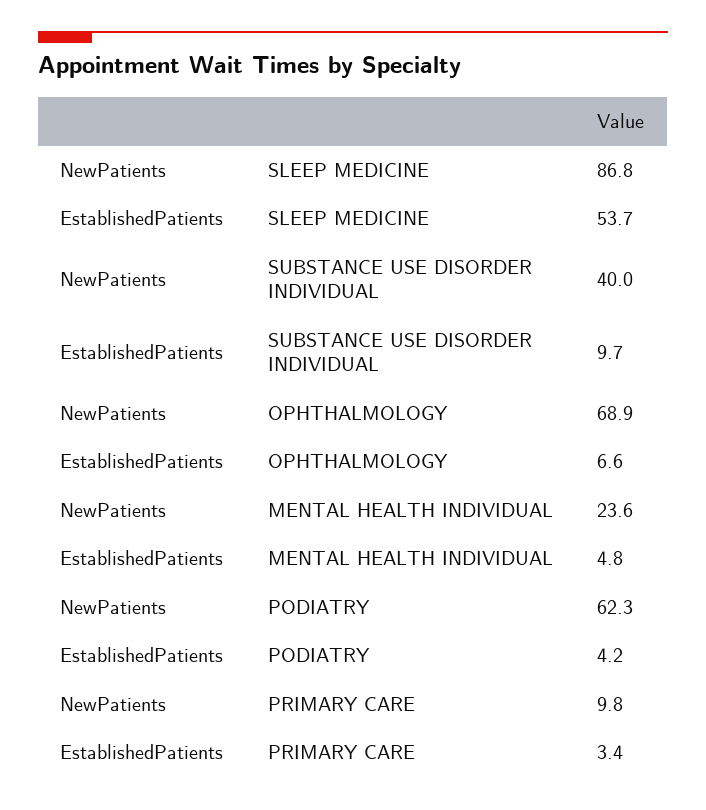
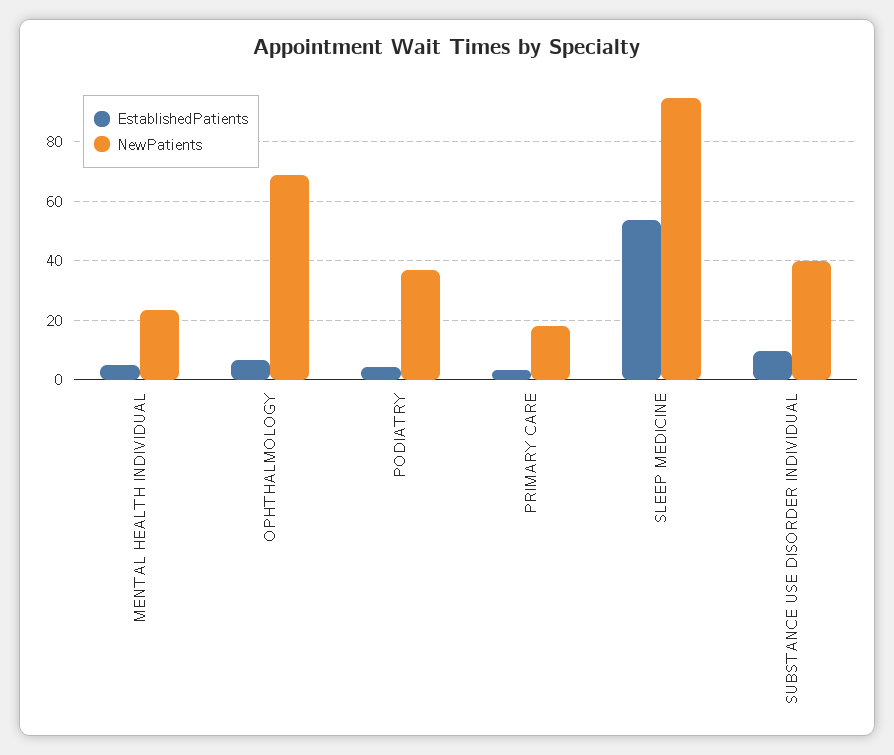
  {
    "NewPatients": {
-     "SLEEP MEDICINE": 86.8,
+     "SLEEP MEDICINE": 95,
      "SUBSTANCE USE DISORDER INDIVIDUAL": 40,
      "OPHTHALMOLOGY": 68.9,
      "MENTAL HEALTH INDIVIDUAL": 23.6,
-     "PODIATRY": 62.3,
+     "PODIATRY": 37.5,
-     "PRIMARY CARE": 9.8
+     "PRIMARY CARE": 17.5
    },
    "EstablishedPatients": {
      "SLEEP MEDICINE": 53.7,
      "SUBSTANCE USE DISORDER INDIVIDUAL": 9.7,
      "OPHTHALMOLOGY": 6.6,
      "MENTAL HEALTH INDIVIDUAL": 4.8,
      "PODIATRY": 4.2,
      "PRIMARY CARE": 3.4
    }
  }

